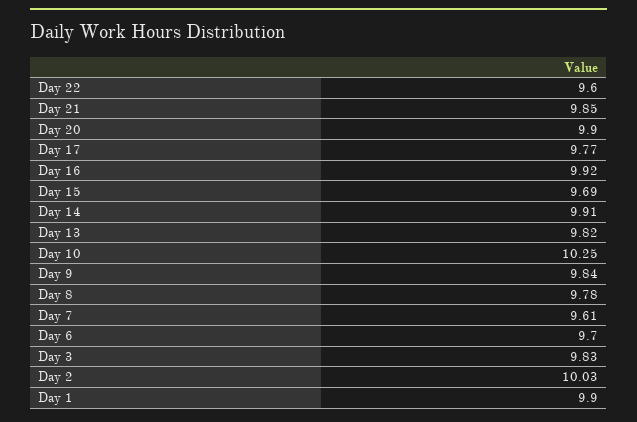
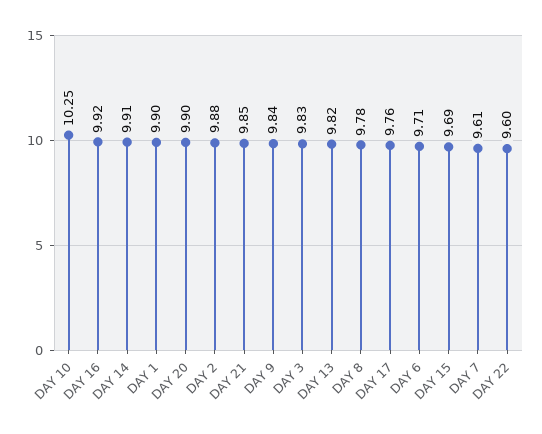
  {
    "Day 22": 9.6,
    "Day 21": 9.85,
    "Day 20": 9.9,
-   "Day 17": 9.77,
+   "Day 17": 9.76,
    "Day 16": 9.92,
    "Day 15": 9.69,
    "Day 14": 9.91,
    "Day 13": 9.82,
    "Day 10": 10.25,
    "Day 9": 9.84,
    "Day 8": 9.78,
    "Day 7": 9.61,
-   "Day 6": 9.7,
+   "Day 6": 9.71,
    "Day 3": 9.83,
-   "Day 2": 10.03,
+   "Day 2": 9.88,
    "Day 1": 9.9
  }

